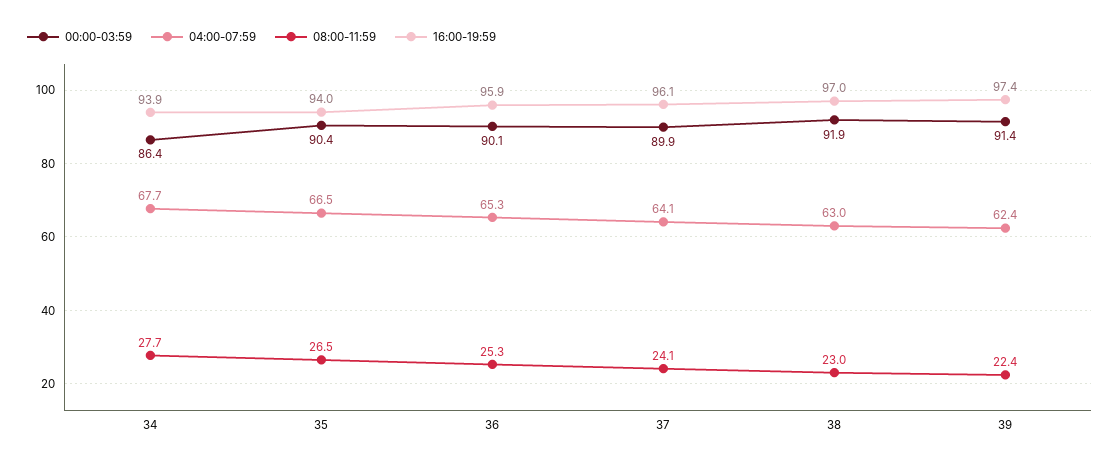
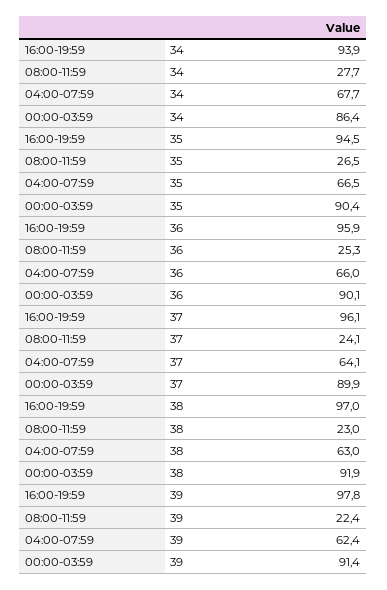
  {
    "00:00-03:59": {
      "34": 86.4,
      "35": 90.4,
      "36": 90.1,
      "37": 89.9,
      "38": 91.9,
      "39": 91.4
    },
    "04:00-07:59": {
      "34": 67.7,
      "35": 66.5,
-     "36": 65.3,
+     "36": 66,
      "37": 64.1,
      "38": 63,
      "39": 62.4
    },
    "08:00-11:59": {
      "34": 27.7,
      "35": 26.5,
      "36": 25.3,
      "37": 24.1,
      "38": 23,
      "39": 22.4
    },
    "16:00-19:59": {
      "34": 93.9,
-     "35": 94,
+     "35": 94.5,
      "36": 95.9,
      "37": 96.1,
      "38": 97,
-     "39": 97.4
+     "39": 97.8
    }
  }

